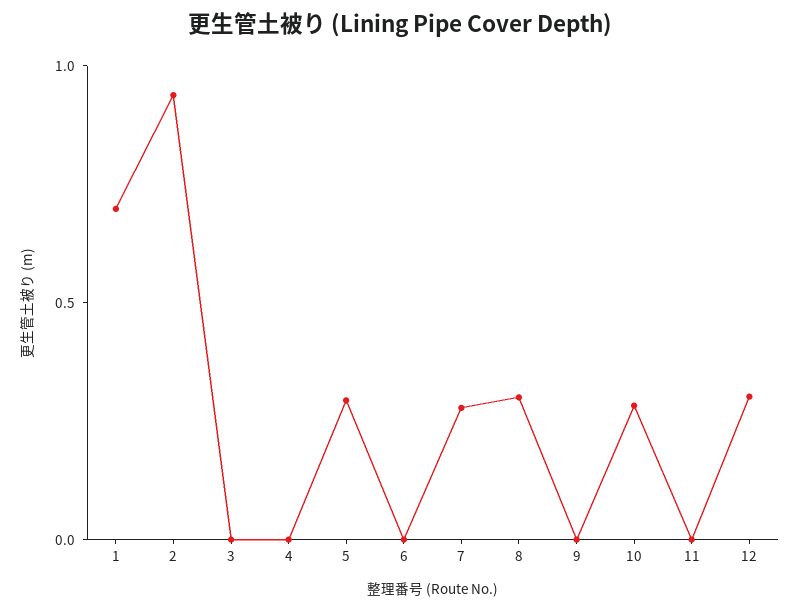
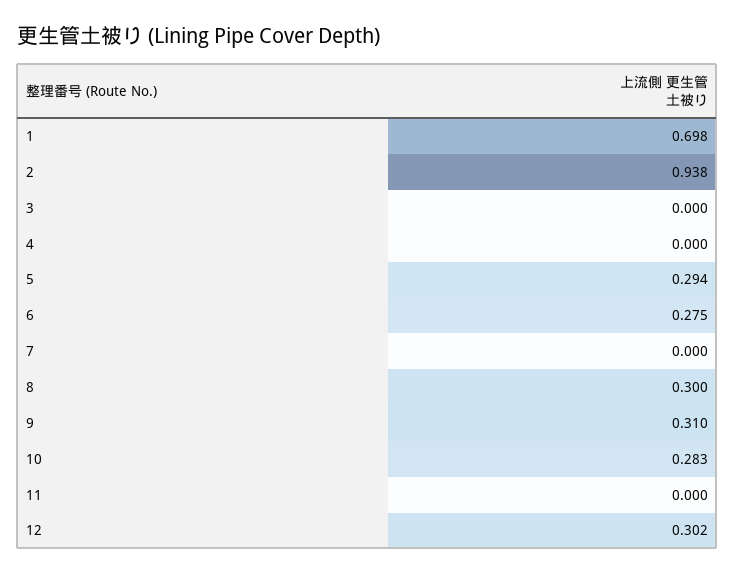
  {
    "1": 0.698,
    "2": 0.938,
    "3": 0,
    "4": 0,
    "5": 0.294,
-   "6": 0,
+   "6": 0.275,
-   "7": 0.3,
+   "7": 0,
    "8": 0.3,
-   "9": 0,
+   "9": 0.31,
    "10": 0.283,
    "11": 0,
    "12": 0.302
  }

